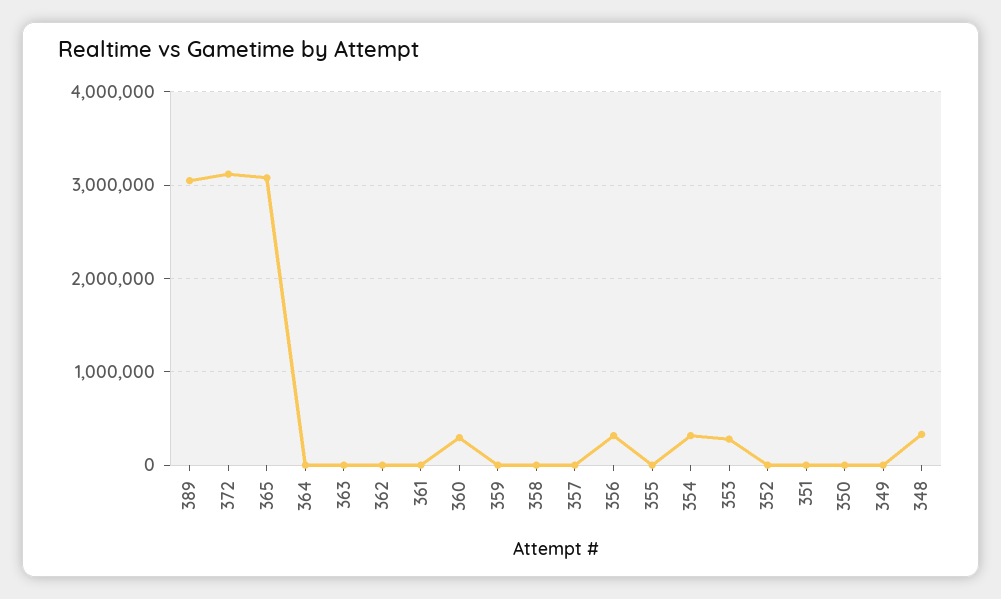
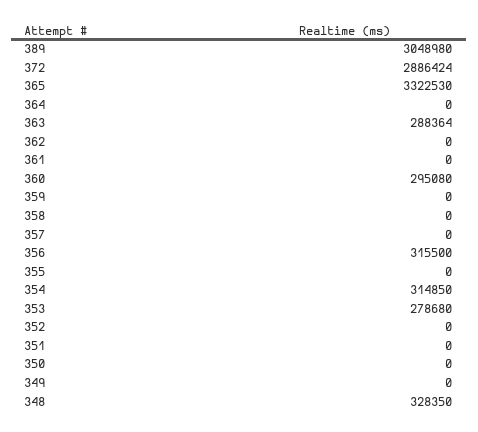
  {
    "389": 3048980,
-   "372": 3100000,
+   "372": 2886424,
-   "365": 3100000,
+   "365": 3322530,
    "364": 0,
-   "363": 0,
+   "363": 288364,
    "362": 0,
    "361": 0,
    "360": 295080,
    "359": 0,
    "358": 0,
    "357": 0,
    "356": 315500,
    "355": 0,
    "354": 314850,
    "353": 278680,
    "352": 0,
    "351": 0,
    "350": 0,
    "349": 0,
    "348": 328350
  }

